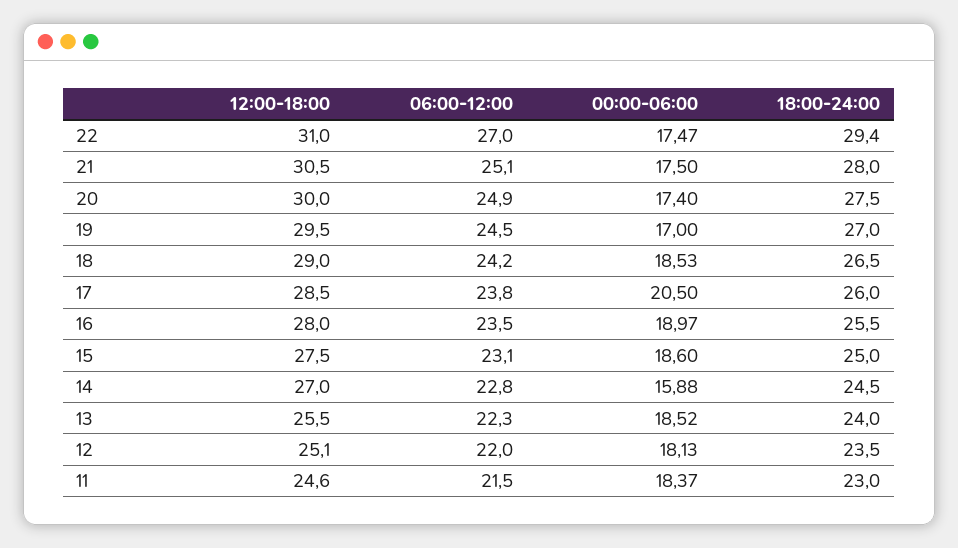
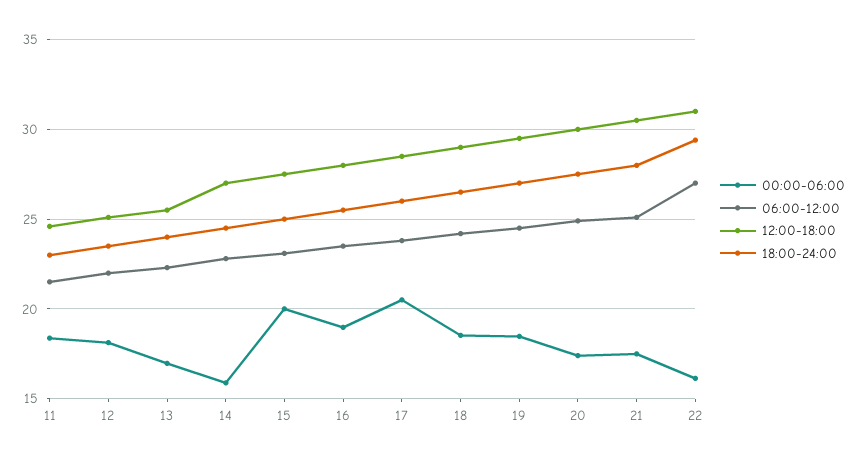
  {
    "12:00-18:00": {
      "22": 31,
      "21": 30.5,
      "20": 30,
      "19": 29.5,
      "18": 29,
      "17": 28.5,
      "16": 28,
      "15": 27.5,
      "14": 27,
      "13": 25.5,
      "12": 25.1,
      "11": 24.6
    },
    "06:00-12:00": {
      "22": 27,
      "21": 25.1,
      "20": 24.9,
      "19": 24.5,
      "18": 24.2,
      "17": 23.8,
      "16": 23.5,
      "15": 23.1,
      "14": 22.8,
      "13": 22.3,
      "12": 22,
      "11": 21.5
    },
    "00:00-06:00": {
-     "22": 17.47,
+     "22": 16,
      "21": 17.5,
      "20": 17.4,
-     "19": 17,
+     "19": 18.5,
      "18": 18.53,
      "17": 20.5,
      "16": 18.97,
-     "15": 18.6,
+     "15": 20,
      "14": 15.88,
-     "13": 18.52,
+     "13": 17,
      "12": 18.13,
      "11": 18.37
    },
    "18:00-24:00": {
      "22": 29.4,
      "21": 28,
      "20": 27.5,
      "19": 27,
      "18": 26.5,
      "17": 26,
      "16": 25.5,
      "15": 25,
      "14": 24.5,
      "13": 24,
      "12": 23.5,
      "11": 23
    }
  }

